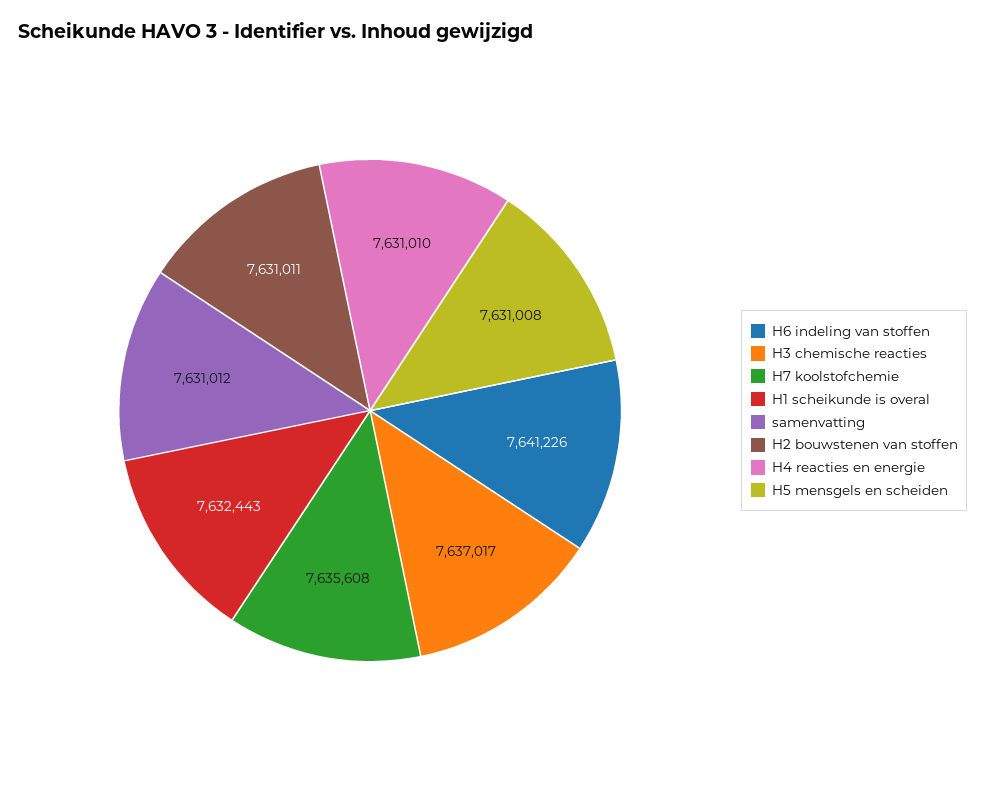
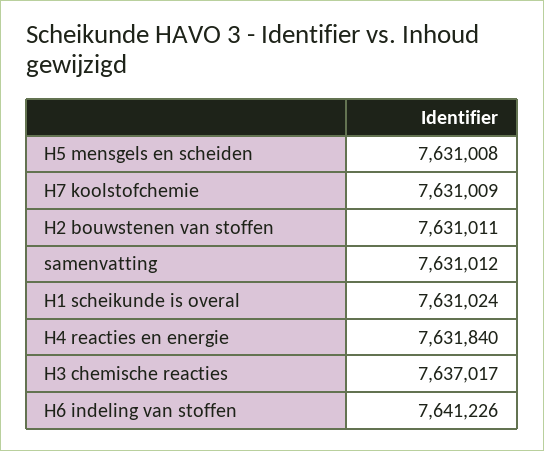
  {
    "H6 indeling van stoffen": 7641226,
    "H3 chemische reacties": 7637017,
-   "H7 koolstofchemie": 7635608,
+   "H7 koolstofchemie": 7631009,
-   "H1 scheikunde is overal": 7632443,
+   "H1 scheikunde is overal": 7631024,
    "samenvatting": 7631012,
    "H2 bouwstenen van stoffen": 7631011,
-   "H4 reacties en energie": 7631010,
+   "H4 reacties en energie": 7631840,
    "H5 mensgels en scheiden": 7631008
  }

